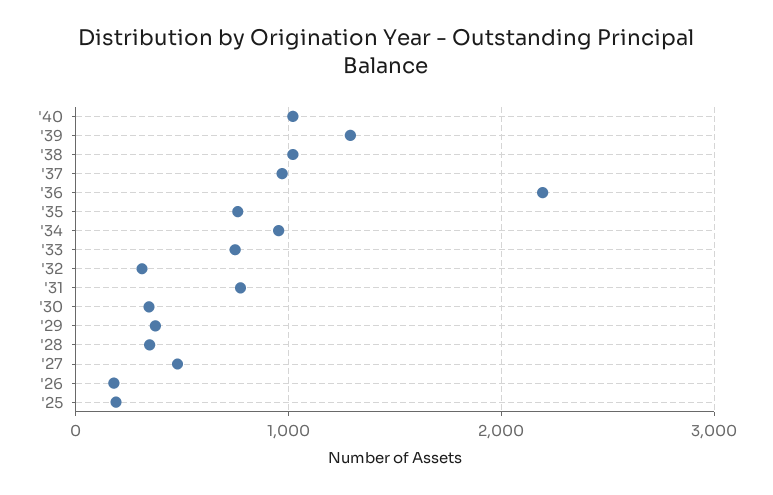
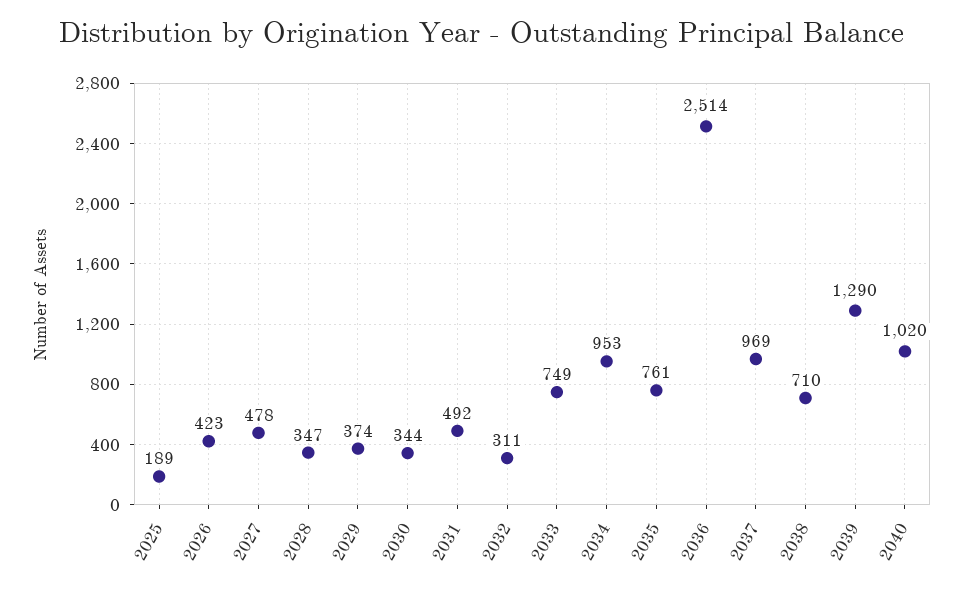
  {
    "'40": 1020,
    "'39": 1290,
-   "'38": 1000,
+   "'38": 710,
    "'37": 969,
-   "'36": 2200,
+   "'36": 2514,
    "'35": 761,
    "'34": 953,
    "'33": 749,
    "'32": 311,
-   "'31": 800,
+   "'31": 492,
    "'30": 344,
    "'29": 374,
    "'28": 347,
    "'27": 478,
-   "'26": 200,
+   "'26": 423,
    "'25": 189
  }

